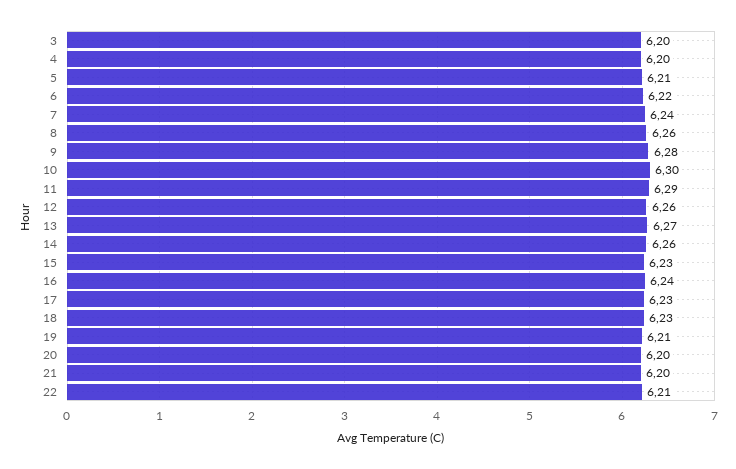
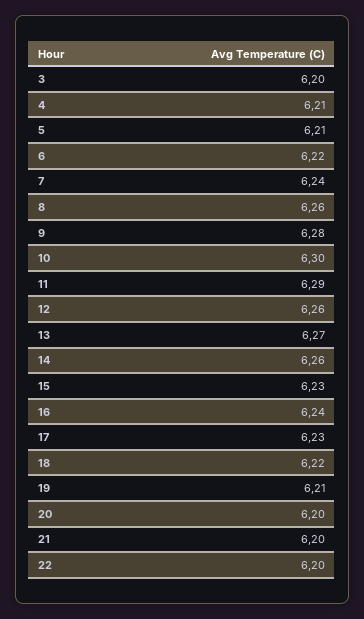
  {
    "3": 6.2,
-   "4": 6.2,
+   "4": 6.21,
    "5": 6.21,
    "6": 6.22,
    "7": 6.24,
    "8": 6.26,
    "9": 6.28,
    "10": 6.3,
    "11": 6.29,
    "12": 6.26,
    "13": 6.27,
    "14": 6.26,
    "15": 6.23,
    "16": 6.24,
    "17": 6.23,
-   "18": 6.23,
+   "18": 6.22,
    "19": 6.21,
    "20": 6.2,
    "21": 6.2,
-   "22": 6.21
+   "22": 6.2
  }

